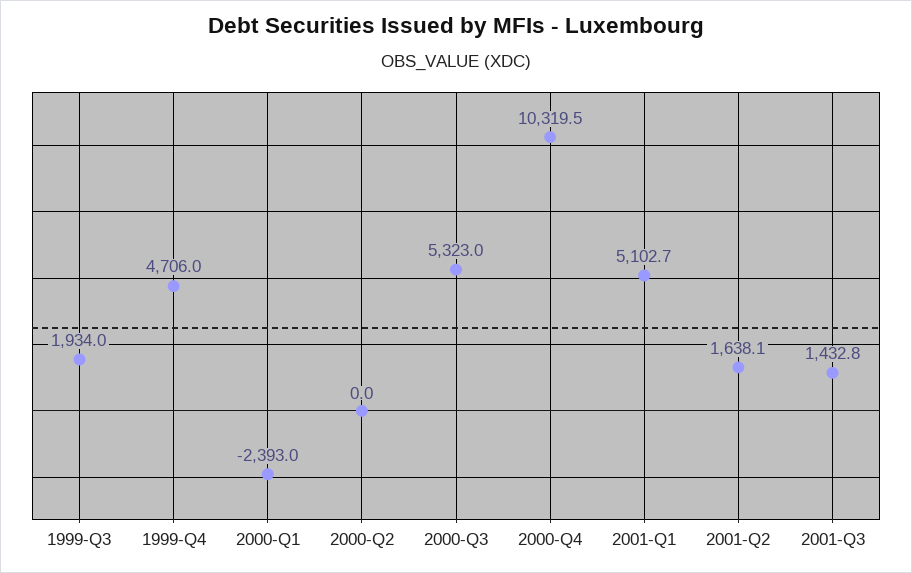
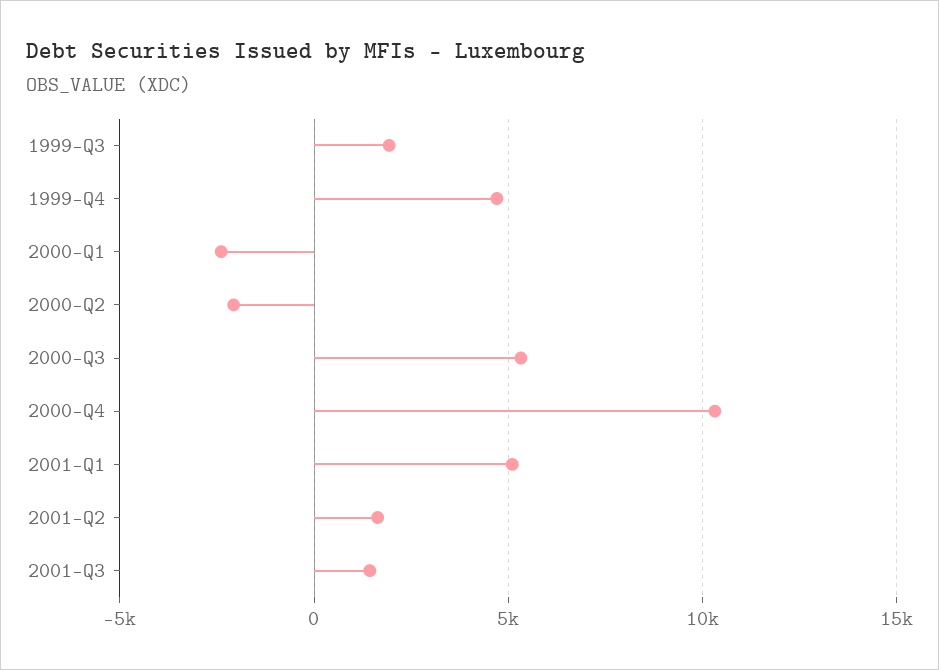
  {
    "1999-Q3": 1934,
    "1999-Q4": 4706,
    "2000-Q1": -2393,
-   "2000-Q2": 0,
+   "2000-Q2": -2000,
    "2000-Q3": 5323,
    "2000-Q4": 10319.5,
    "2001-Q1": 5102.7,
    "2001-Q2": 1638.1,
    "2001-Q3": 1432.8
  }

